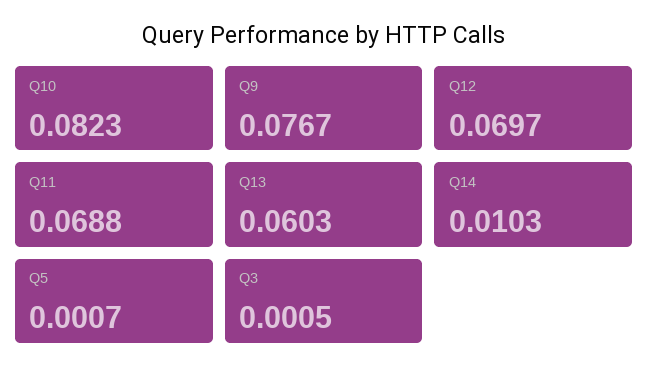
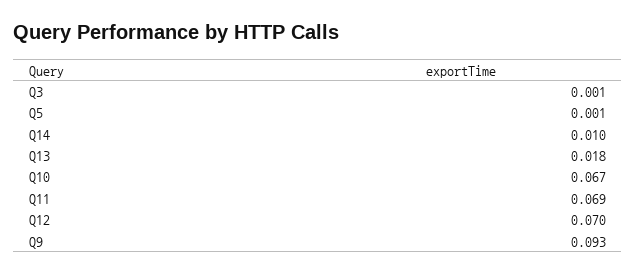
  {
-   "Q10": 0.0823,
+   "Q10": 0.067,
-   "Q9": 0.0767,
+   "Q9": 0.093,
    "Q12": 0.0697,
    "Q11": 0.0688,
-   "Q13": 0.0603,
+   "Q13": 0.018,
    "Q14": 0.0103,
    "Q5": 0.0007,
    "Q3": 0.0005
  }

